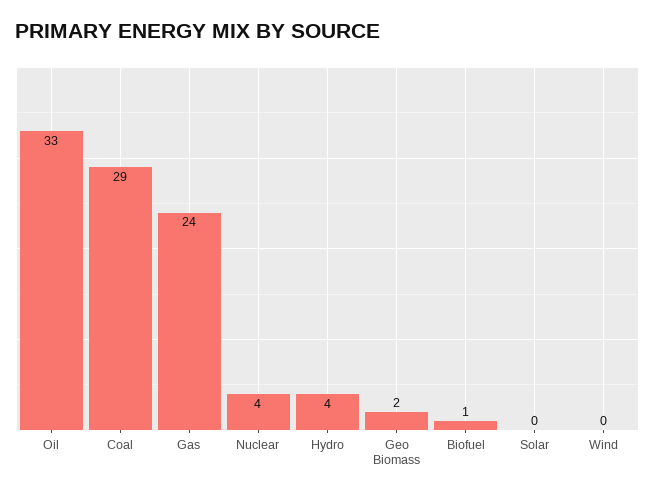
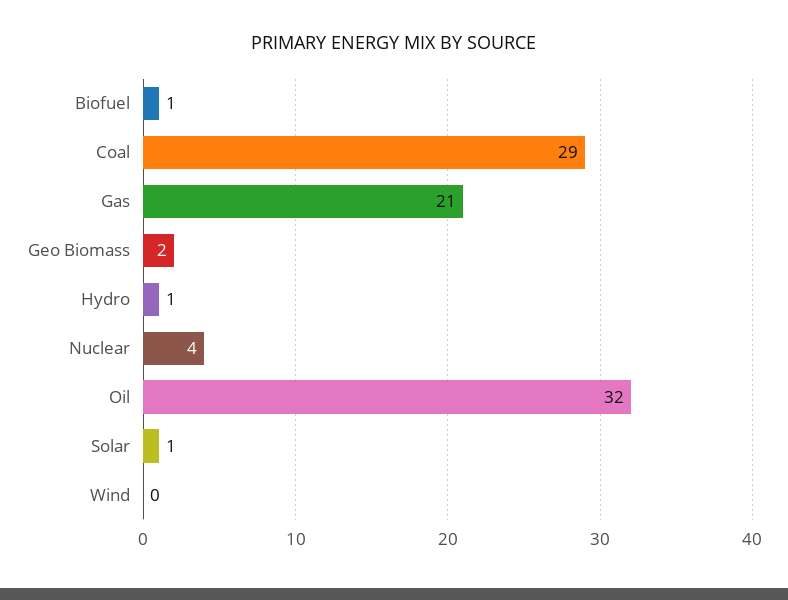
  {
-   "Oil": 33,
+   "Oil": 32,
    "Coal": 29,
-   "Gas": 24,
+   "Gas": 21,
    "Nuclear": 4,
-   "Hydro": 4,
+   "Hydro": 1,
    "Geo Biomass": 2,
    "Biofuel": 1,
-   "Solar": 0,
+   "Solar": 1,
    "Wind": 0
  }

